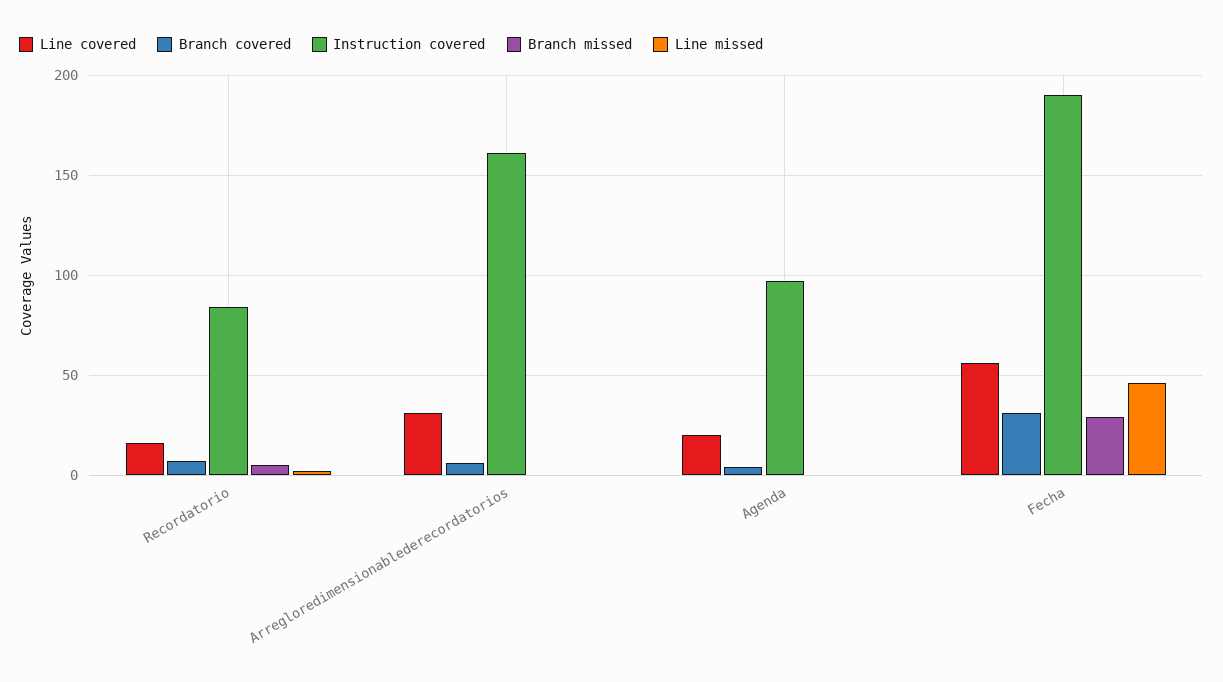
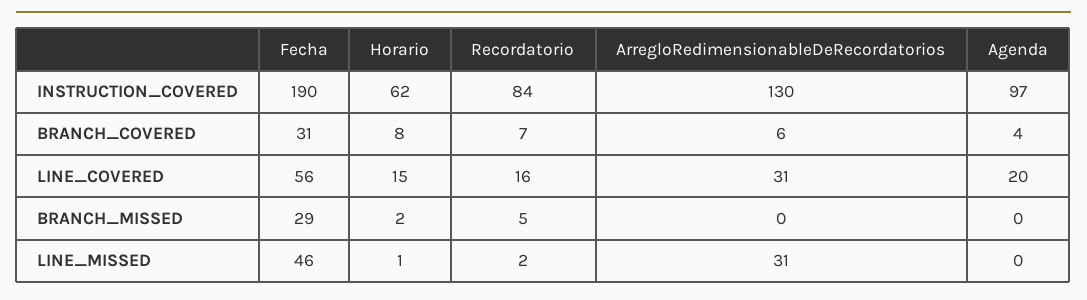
  {
    "Line covered": {
      "Recordatorio": 16,
      "Arregloredimensionablederecordatorios": 31,
      "Agenda": 20,
-     "Fecha": 56
+     "Fecha": 56,
+     "Horario": 15
    },
    "Branch covered": {
      "Recordatorio": 7,
      "Arregloredimensionablederecordatorios": 6,
      "Agenda": 4,
-     "Fecha": 31
+     "Fecha": 31,
+     "Horario": 8
    },
    "Instruction covered": {
      "Recordatorio": 84,
-     "Arregloredimensionablederecordatorios": 160,
+     "Arregloredimensionablederecordatorios": 130,
      "Agenda": 97,
-     "Fecha": 190
+     "Fecha": 190,
+     "Horario": 62
    },
    "Branch missed": {
      "Recordatorio": 5,
      "Arregloredimensionablederecordatorios": 0,
      "Agenda": 0,
-     "Fecha": 29
+     "Fecha": 29,
+     "Horario": 2
    },
    "Line missed": {
      "Recordatorio": 2,
-     "Arregloredimensionablederecordatorios": 0,
+     "Arregloredimensionablederecordatorios": 31,
      "Agenda": 0,
-     "Fecha": 46
+     "Fecha": 46,
+     "Horario": 1
    }
  }

